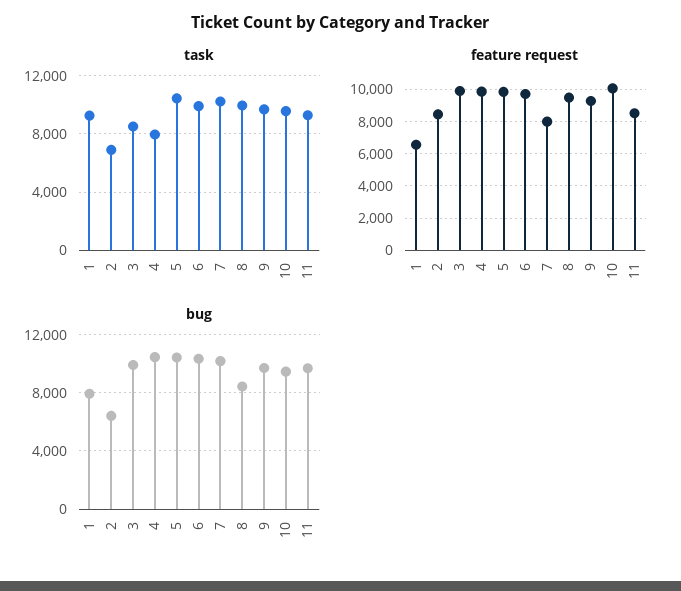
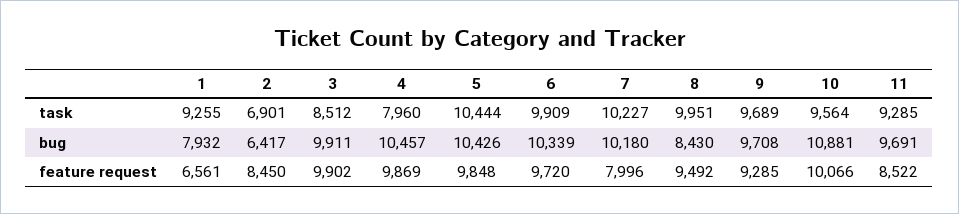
  {
    "task": {
      "1": 9255,
      "2": 6901,
      "3": 8512,
      "4": 7960,
      "5": 10444,
      "6": 9909,
      "7": 10227,
      "8": 9951,
      "9": 9689,
      "10": 9564,
      "11": 9285
    },
    "feature request": {
      "1": 6561,
      "2": 8450,
      "3": 9902,
      "4": 9869,
      "5": 9848,
      "6": 9720,
      "7": 7996,
      "8": 9492,
      "9": 9285,
      "10": 10066,
      "11": 8522
    },
    "bug": {
      "1": 7932,
      "2": 6417,
      "3": 9911,
      "4": 10457,
      "5": 10426,
      "6": 10339,
      "7": 10180,
      "8": 8430,
      "9": 9708,
-     "10": 9500,
+     "10": 10881,
      "11": 9691
    }
  }

